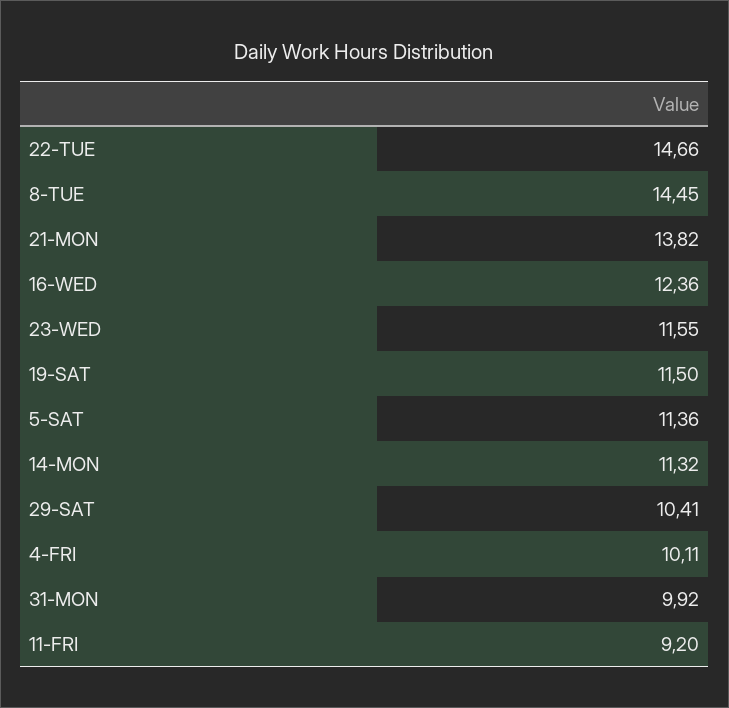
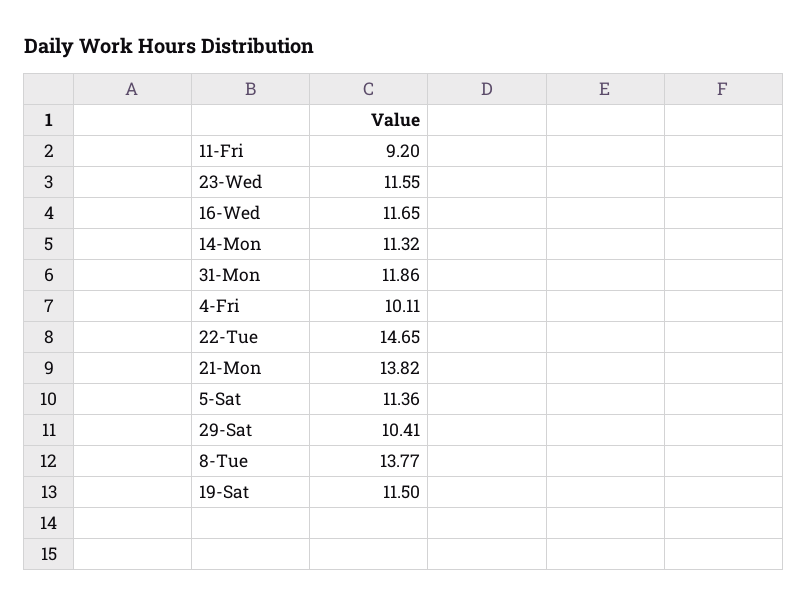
  {
-   "22-TUE": 14.66,
+   "22-TUE": 14.65,
-   "8-TUE": 14.45,
+   "8-TUE": 13.77,
    "21-MON": 13.82,
-   "16-WED": 12.36,
+   "16-WED": 11.65,
    "23-WED": 11.55,
    "19-SAT": 11.5,
    "5-SAT": 11.36,
    "14-MON": 11.32,
    "29-SAT": 10.41,
    "4-FRI": 10.11,
-   "31-MON": 9.92,
+   "31-MON": 11.86,
    "11-FRI": 9.2
  }

